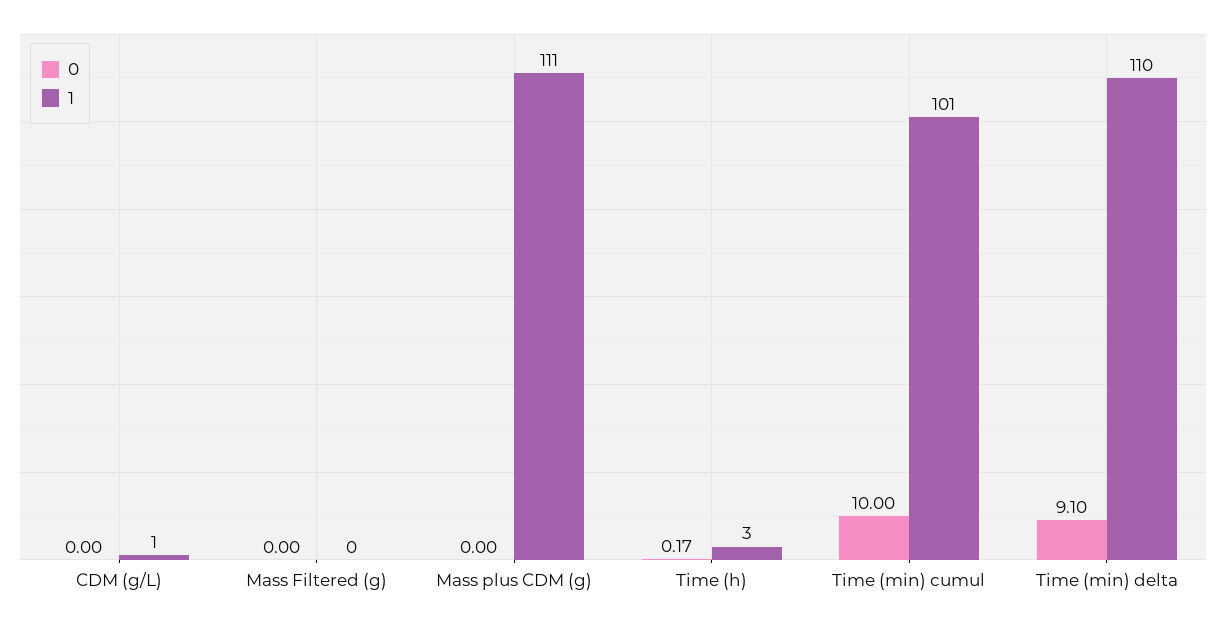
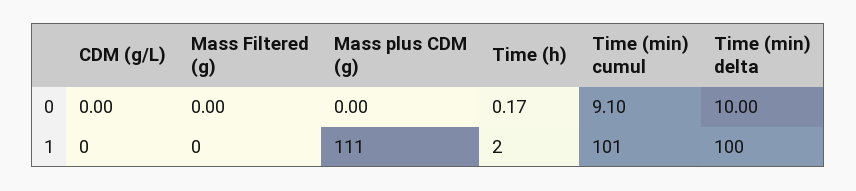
  {
    "0": {
      "CDM (g/L)": 0,
      "Mass Filtered (g)": 0,
      "Mass plus CDM (g)": 0,
      "Time (h)": 0.17,
-     "Time (min) cumul": 10,
+     "Time (min) cumul": 9.1,
-     "Time (min) delta": 9.1
+     "Time (min) delta": 10
    },
    "1": {
-     "CDM (g/L)": 1,
+     "CDM (g/L)": 0,
      "Mass Filtered (g)": 0,
      "Mass plus CDM (g)": 111,
-     "Time (h)": 3,
+     "Time (h)": 2,
      "Time (min) cumul": 101,
-     "Time (min) delta": 110
+     "Time (min) delta": 100
    }
  }

